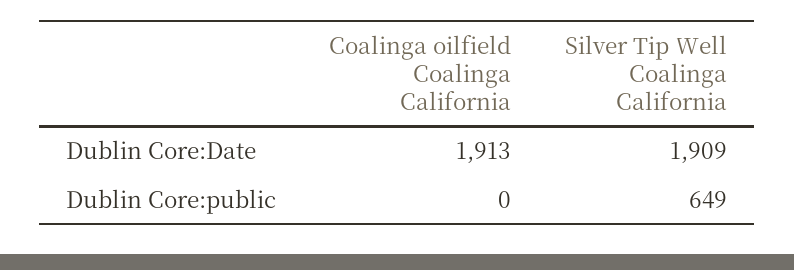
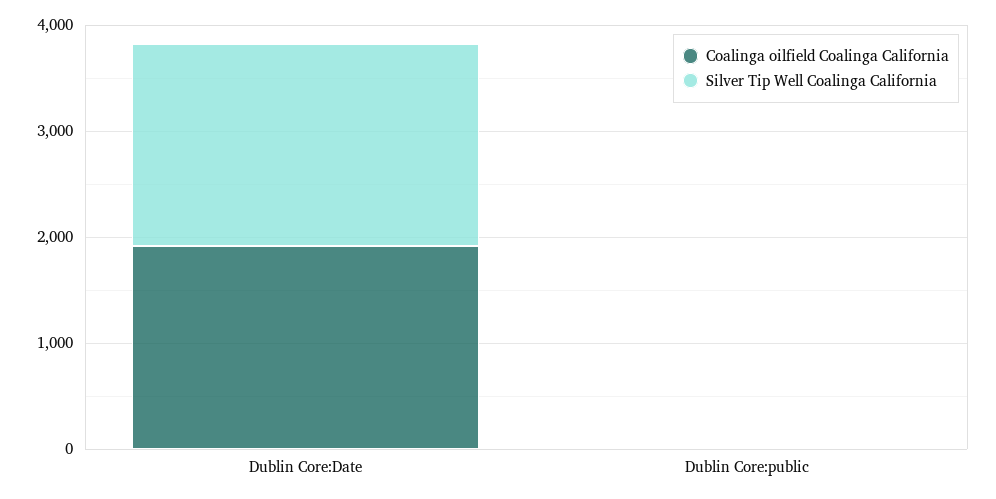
  {
    "Coalinga oilfield Coalinga California": {
      "Dublin Core:Date": 1913,
      "Dublin Core:public": 0
    },
    "Silver Tip Well Coalinga California": {
      "Dublin Core:Date": 1909,
-     "Dublin Core:public": 649
+     "Dublin Core:public": 0
    }
  }

